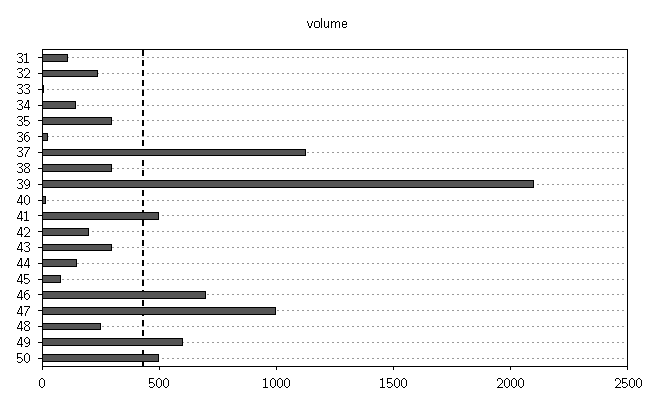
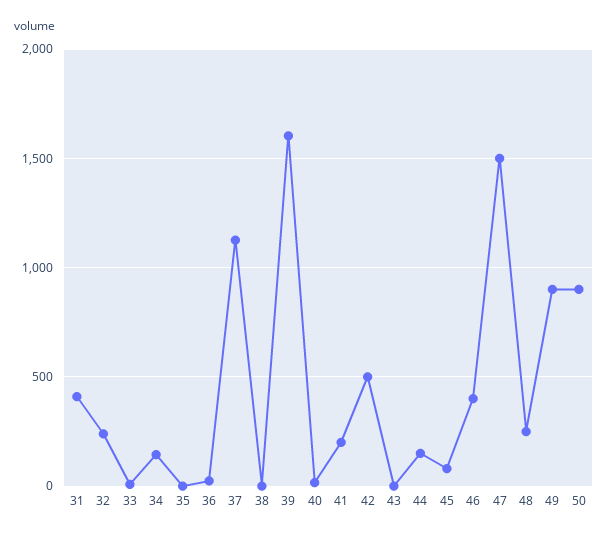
  {
-   "31": 100,
+   "31": 400,
    "32": 250,
    "33": 0,
    "34": 150,
-   "35": 300,
+   "35": 0,
    "36": 0,
    "37": 1150,
-   "38": 300,
+   "38": 0,
-   "39": 2100,
+   "39": 1600,
    "40": 0,
-   "41": 500,
+   "41": 200,
-   "42": 200,
+   "42": 500,
-   "43": 300,
+   "43": 0,
    "44": 150,
    "45": 100,
-   "46": 700,
+   "46": 400,
-   "47": 1000,
+   "47": 1500,
    "48": 250,
-   "49": 600,
+   "49": 900,
-   "50": 500
+   "50": 900
  }

